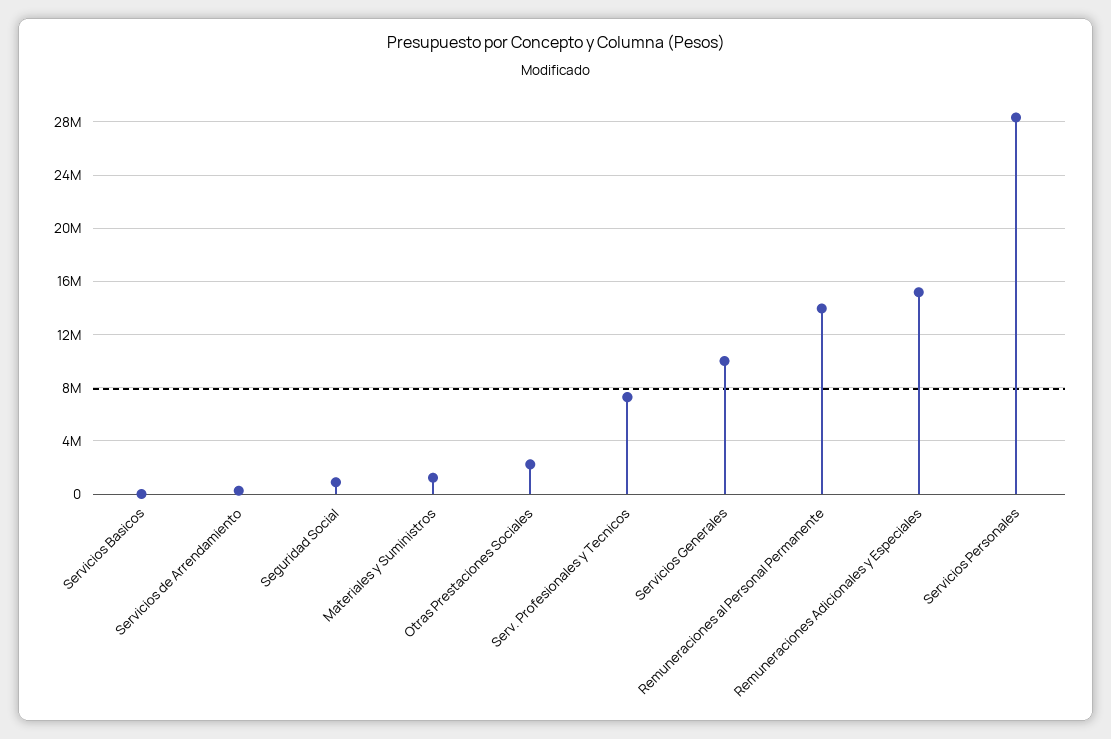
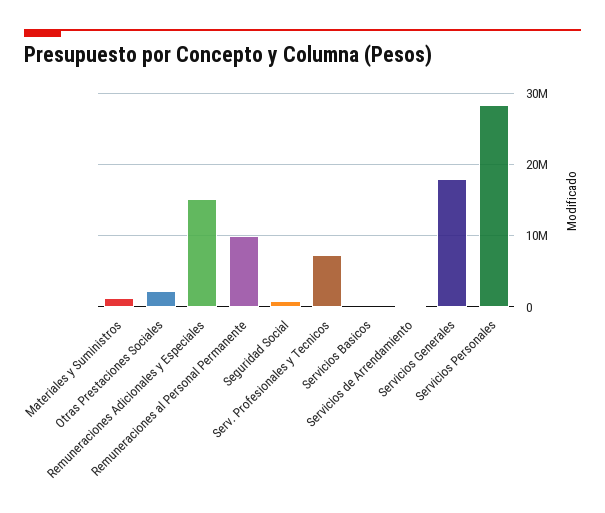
  {
    "Servicios Basicos": 0,
    "Servicios de Arrendamiento": 500000,
    "Seguridad Social": 1000000,
    "Materiales y Suministros": 1000000,
    "Otras Prestaciones Sociales": 2000000,
    "Serv. Profesionales y Tecnicos": 7500000,
-   "Servicios Generales": 10000000,
+   "Servicios Generales": 18000000,
-   "Remuneraciones al Personal Permanente": 14000000,
+   "Remuneraciones al Personal Permanente": 10000000,
    "Remuneraciones Adicionales y Especiales": 15000000,
    "Servicios Personales": 28500000
  }

